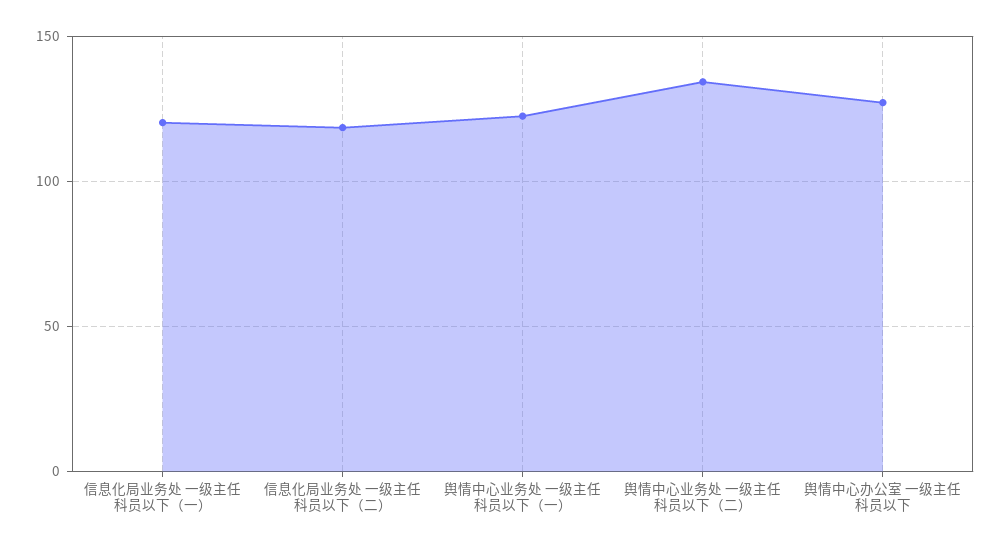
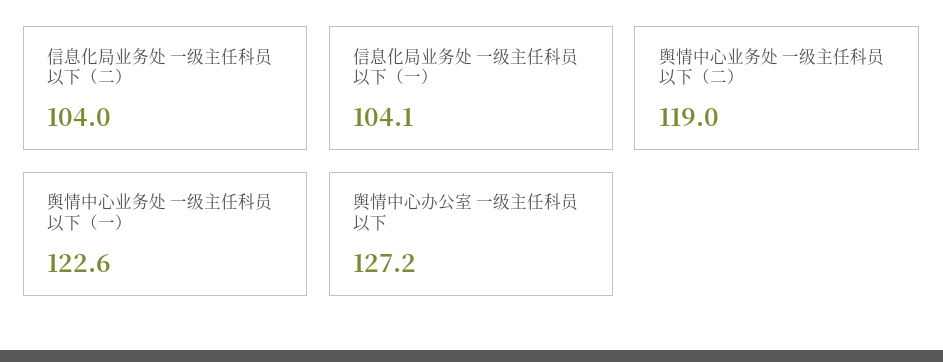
  {
-   "信息化局业务处 一级主任科员以下（一）": 120,
+   "信息化局业务处 一级主任科员以下（一）": 104.1,
-   "信息化局业务处 一级主任科员以下（二）": 120,
+   "信息化局业务处 一级主任科员以下（二）": 104,
    "舆情中心业务处 一级主任科员以下（一）": 122.6,
-   "舆情中心业务处 一级主任科员以下（二）": 135,
+   "舆情中心业务处 一级主任科员以下（二）": 119,
    "舆情中心办公室 一级主任科员以下": 127.2
  }

